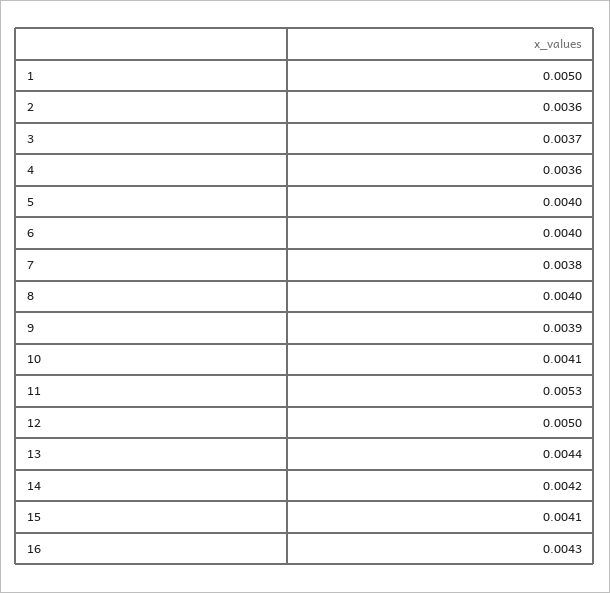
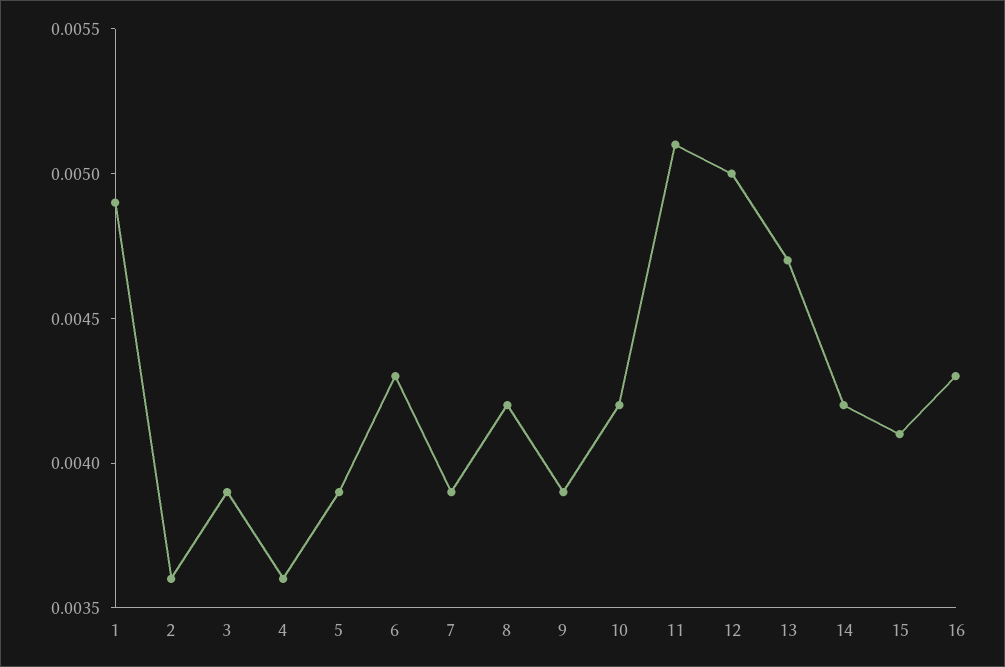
  {
-   "1": 0.005,
+   "1": 0.0049,
    "2": 0.0036,
-   "3": 0.0037,
+   "3": 0.0039,
    "4": 0.0036,
-   "5": 0.004,
+   "5": 0.0039,
-   "6": 0.004,
+   "6": 0.0043,
-   "7": 0.0038,
+   "7": 0.0039,
-   "8": 0.004,
+   "8": 0.0042,
    "9": 0.0039,
-   "10": 0.0041,
+   "10": 0.0042,
-   "11": 0.0053,
+   "11": 0.0051,
    "12": 0.005,
-   "13": 0.0044,
+   "13": 0.0047,
    "14": 0.0042,
    "15": 0.0041,
    "16": 0.0043
  }

